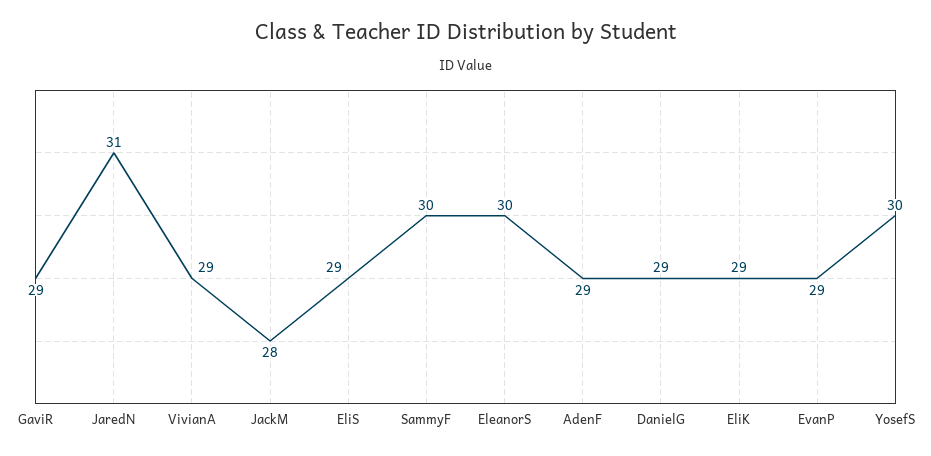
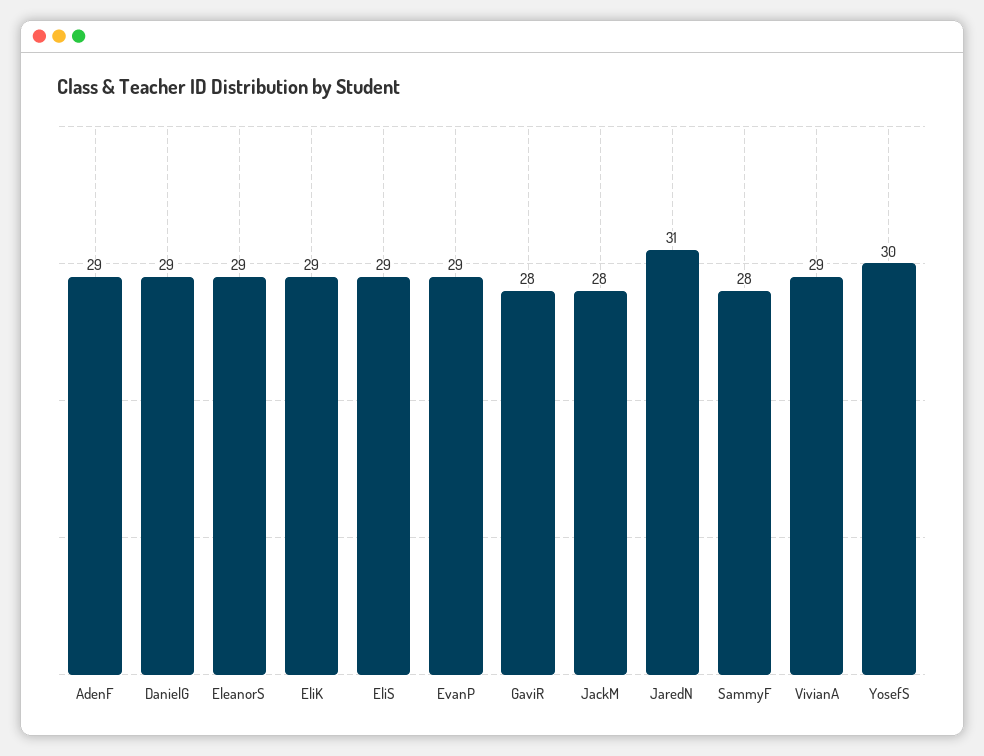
  {
-   "GaviR": 29,
+   "GaviR": 28,
    "JaredN": 31,
    "VivianA": 29,
    "JackM": 28,
    "EliS": 29,
-   "SammyF": 30,
+   "SammyF": 28,
-   "EleanorS": 30,
+   "EleanorS": 29,
    "AdenF": 29,
    "DanielG": 29,
    "EliK": 29,
    "EvanP": 29,
    "YosefS": 30
  }

